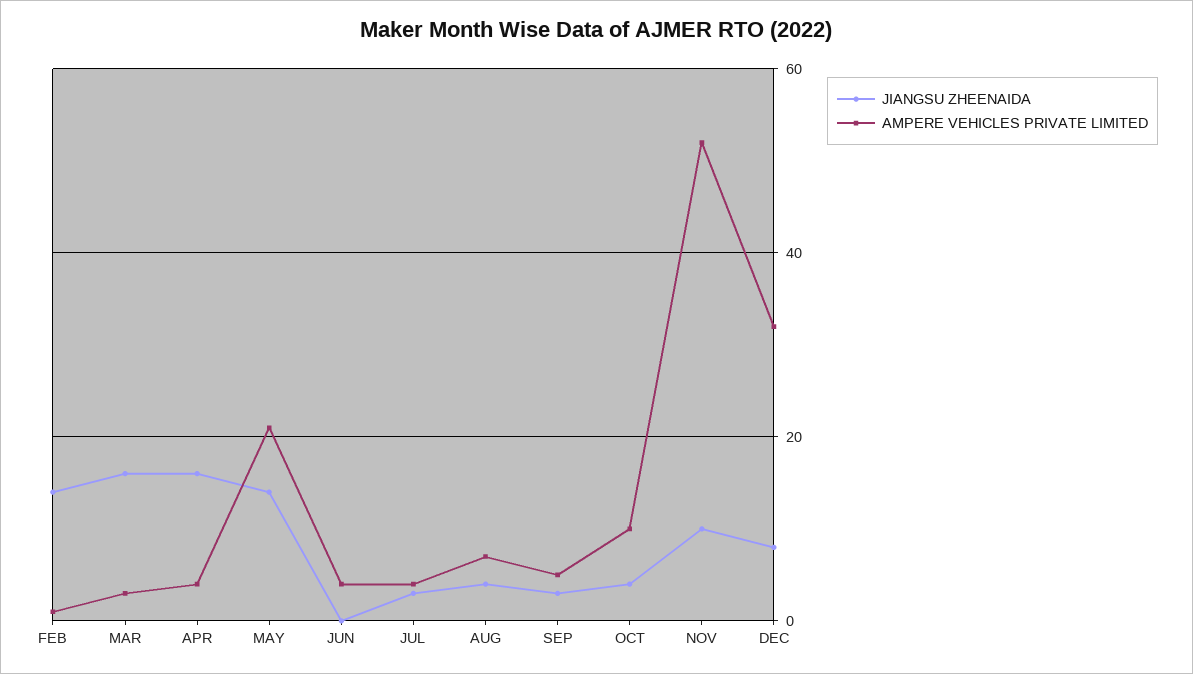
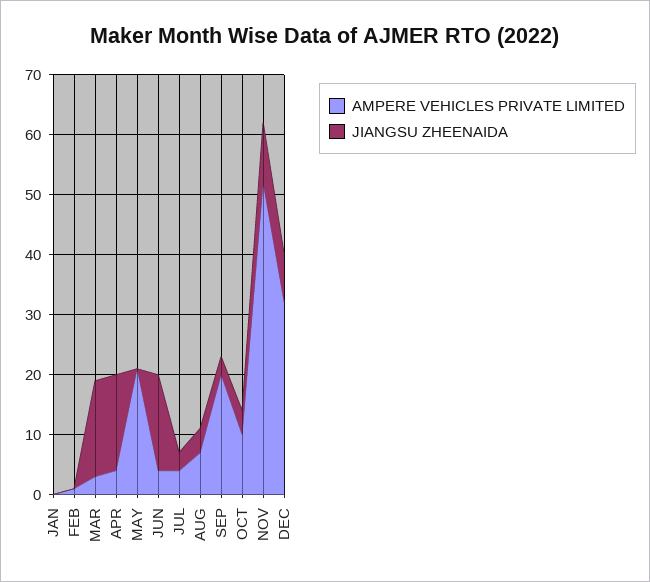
  {
    "JIANGSU ZHEENAIDA": {
-     "FEB": 15,
+     "FEB": 0,
      "MAR": 15,
      "APR": 15,
-     "MAY": 15,
+     "MAY": 0,
-     "JUN": 0,
+     "JUN": 15,
      "JUL": 5,
      "AUG": 5,
      "SEP": 5,
      "OCT": 5,
      "NOV": 10,
-     "DEC": 10
+     "DEC": 10,
+     "JAN": 0
    },
    "AMPERE VEHICLES PRIVATE LIMITED": {
      "FEB": 0,
      "MAR": 5,
      "APR": 5,
      "MAY": 20,
      "JUN": 5,
      "JUL": 5,
      "AUG": 5,
-     "SEP": 5,
+     "SEP": 20,
      "OCT": 10,
      "NOV": 50,
-     "DEC": 30
+     "DEC": 30,
+     "JAN": 0
    }
  }

